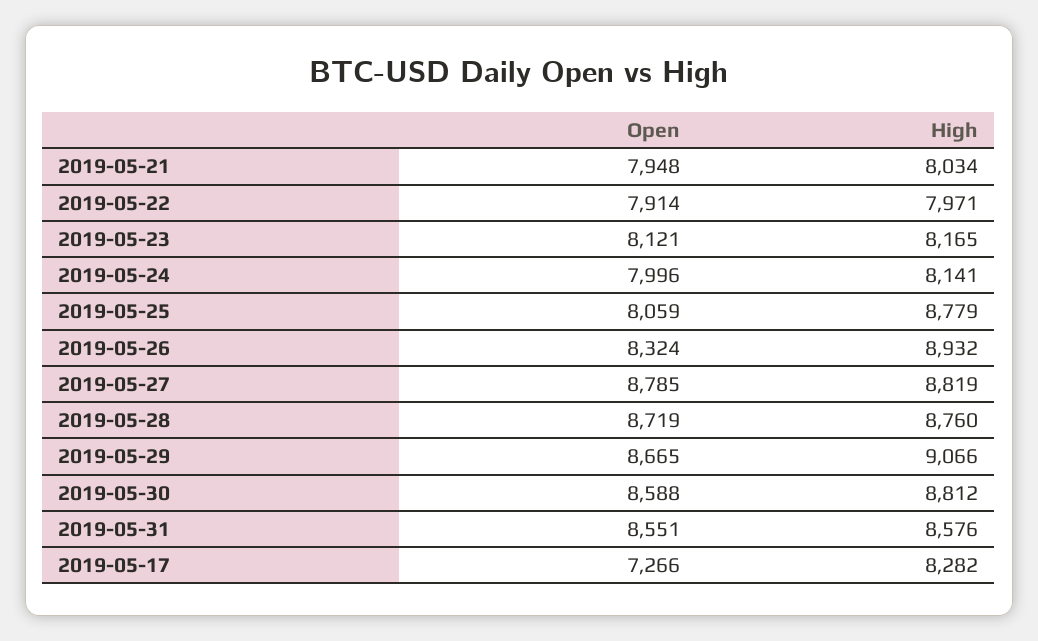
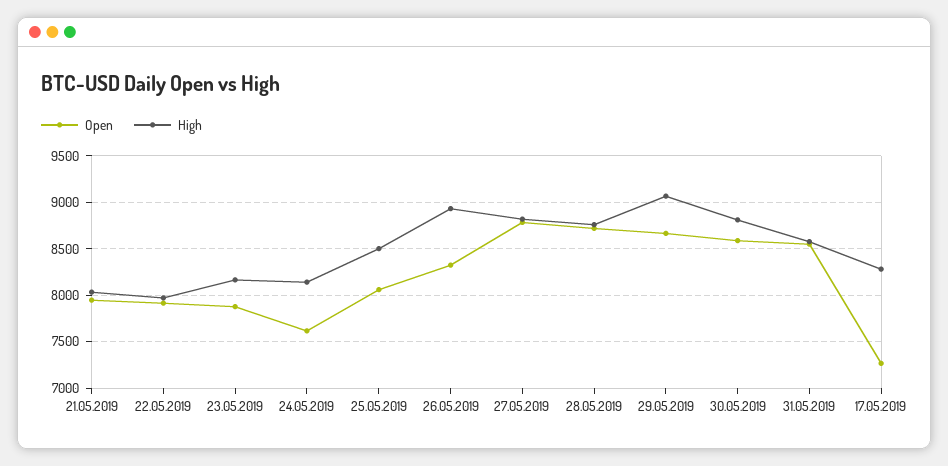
  {
    "Open": {
      "2019-05-21": 7948,
      "2019-05-22": 7914,
-     "2019-05-23": 8121,
+     "2019-05-23": 7900,
-     "2019-05-24": 7996,
+     "2019-05-24": 7600,
      "2019-05-25": 8059,
      "2019-05-26": 8324,
      "2019-05-27": 8785,
      "2019-05-28": 8719,
      "2019-05-29": 8665,
      "2019-05-30": 8588,
      "2019-05-31": 8551,
      "2019-05-17": 7266
    },
    "High": {
      "2019-05-21": 8034,
      "2019-05-22": 7971,
      "2019-05-23": 8165,
      "2019-05-24": 8141,
-     "2019-05-25": 8779,
+     "2019-05-25": 8500,
      "2019-05-26": 8932,
      "2019-05-27": 8819,
      "2019-05-28": 8760,
      "2019-05-29": 9066,
      "2019-05-30": 8812,
      "2019-05-31": 8576,
      "2019-05-17": 8282
    }
  }

